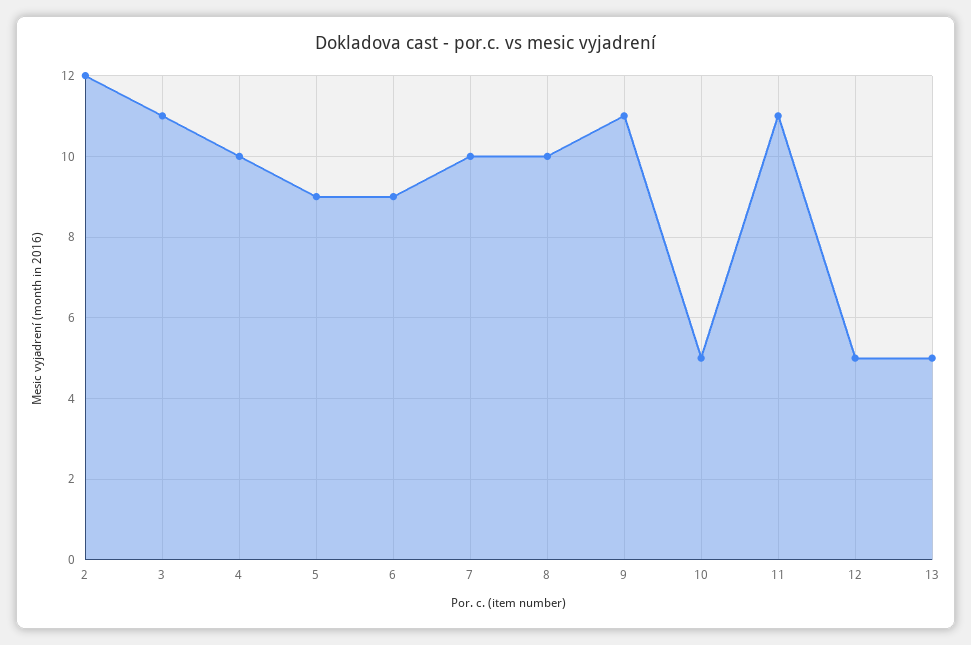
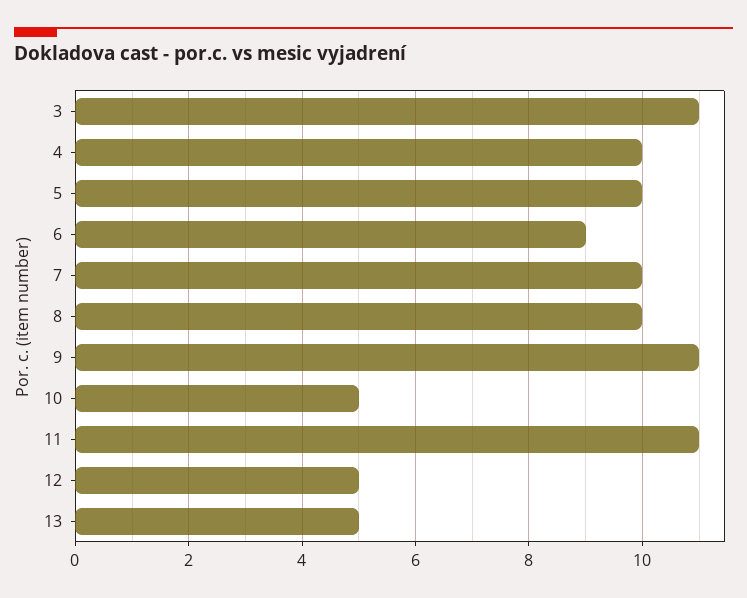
  {
-   "2": 12,
    "3": 11,
    "4": 10,
-   "5": 9,
+   "5": 10,
    "6": 9,
    "7": 10,
    "8": 10,
    "9": 11,
    "10": 5,
    "11": 11,
    "12": 5,
    "13": 5
  }

